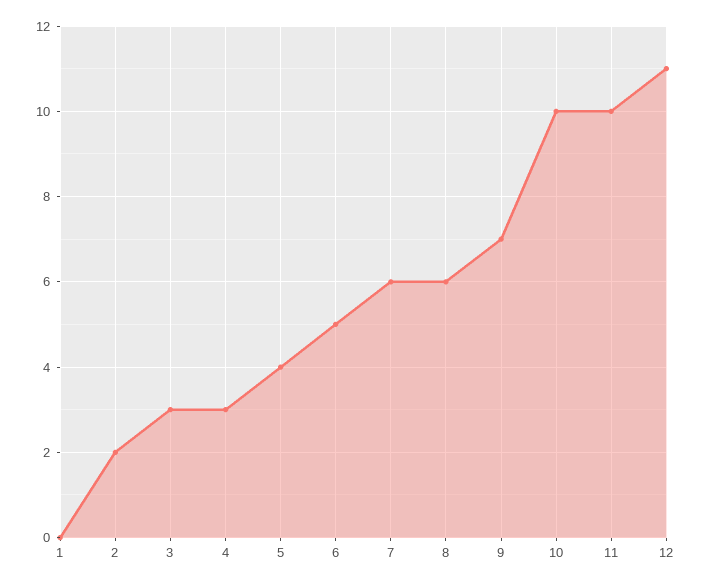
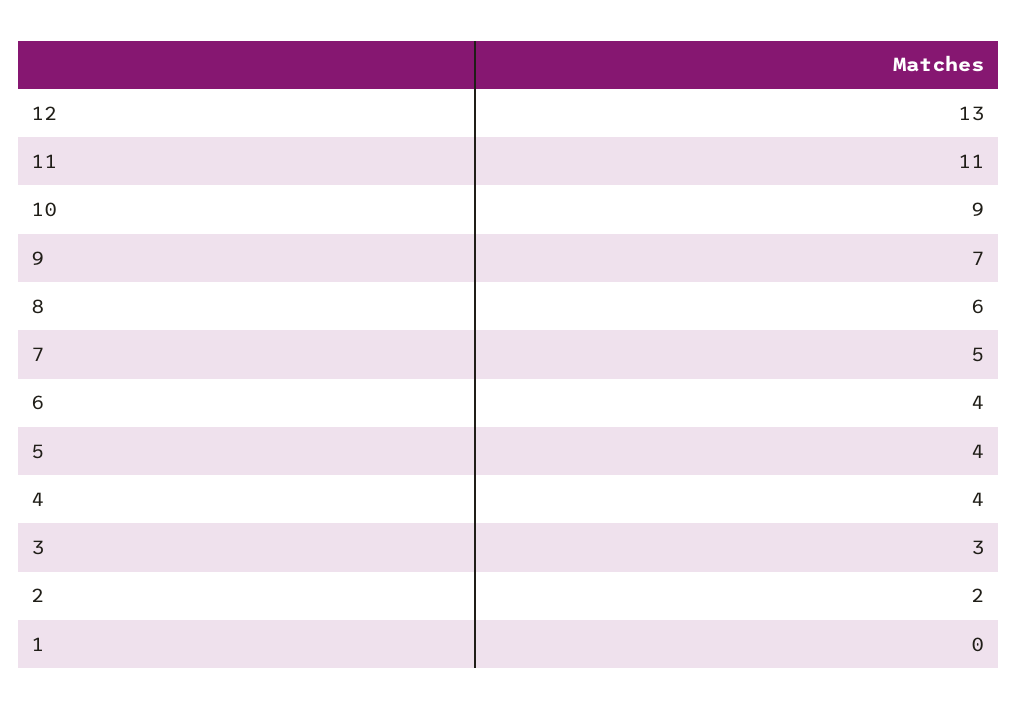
  {
    "1": 0,
    "2": 2,
    "3": 3,
-   "4": 3,
+   "4": 4,
    "5": 4,
-   "6": 5,
+   "6": 4,
-   "7": 6,
+   "7": 5,
    "8": 6,
    "9": 7,
-   "10": 10,
+   "10": 9,
-   "11": 10,
+   "11": 11,
-   "12": 11
+   "12": 13
  }

